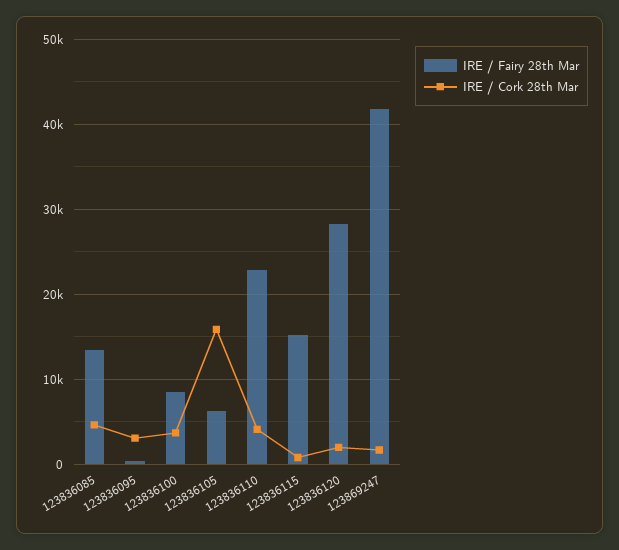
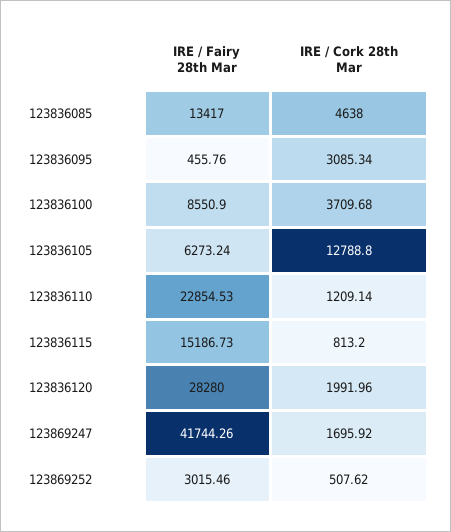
  {
    "IRE / Fairy 28th Mar": {
      "123836085": 13417,
      "123836095": 455.76,
      "123836100": 8550.9,
      "123836105": 6273.24,
      "123836110": 22854.53,
      "123836115": 15186.73,
      "123836120": 28280,
-     "123869247": 41744.26
+     "123869247": 41744.26,
+     "123869252": 3015.46
    },
    "IRE / Cork 28th Mar": {
      "123836085": 4638,
      "123836095": 3085.34,
      "123836100": 3709.68,
-     "123836105": 16000,
+     "123836105": 12788.8,
-     "123836110": 4000,
+     "123836110": 1209.14,
      "123836115": 813.2,
      "123836120": 1991.96,
-     "123869247": 1695.92
+     "123869247": 1695.92,
+     "123869252": 507.62
    }
  }

